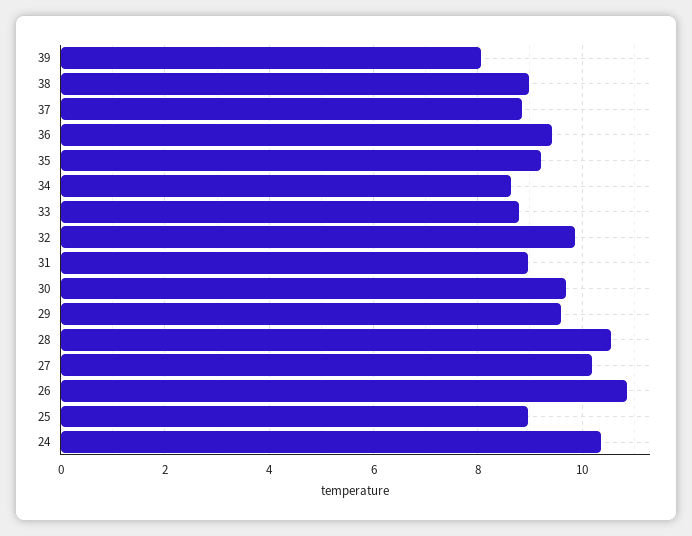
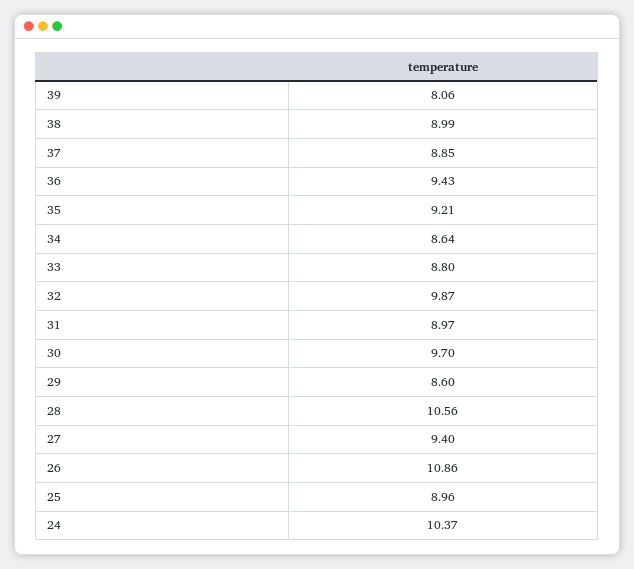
  {
    "39": 8.06,
    "38": 8.99,
    "37": 8.85,
    "36": 9.43,
    "35": 9.21,
    "34": 8.64,
    "33": 8.8,
    "32": 9.87,
    "31": 8.97,
    "30": 9.7,
-   "29": 9.6,
+   "29": 8.6,
    "28": 10.56,
-   "27": 10.2,
+   "27": 9.4,
    "26": 10.86,
    "25": 8.96,
    "24": 10.37
  }

